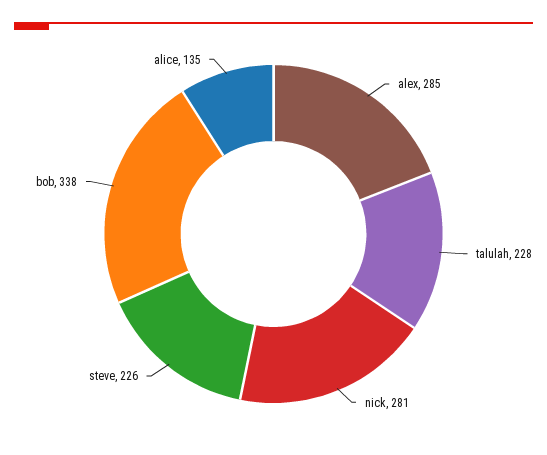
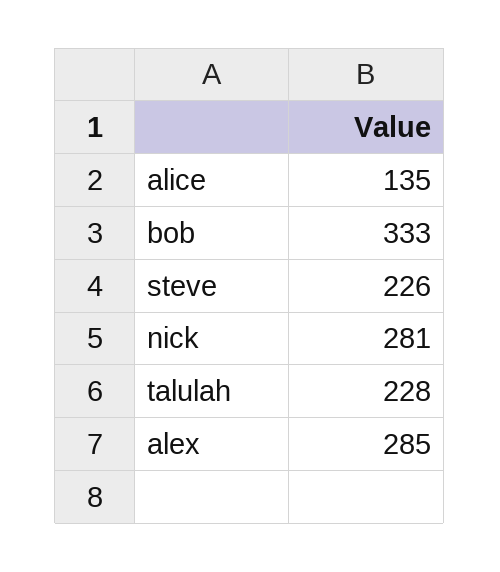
  {
    "alex": 285,
    "talulah": 228,
    "nick": 281,
    "steve": 226,
-   "bob": 338,
+   "bob": 333,
    "alice": 135
  }

